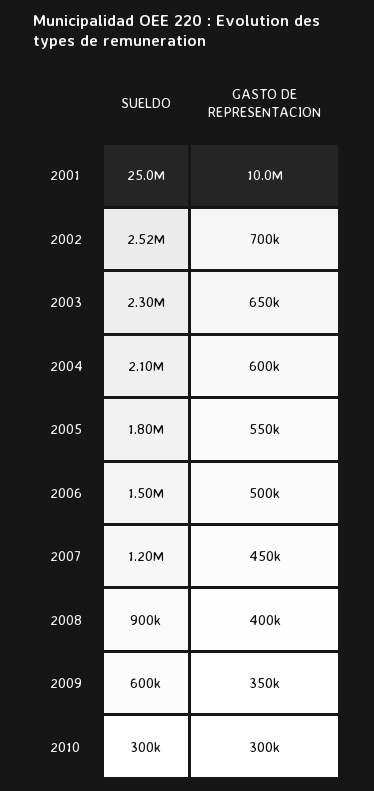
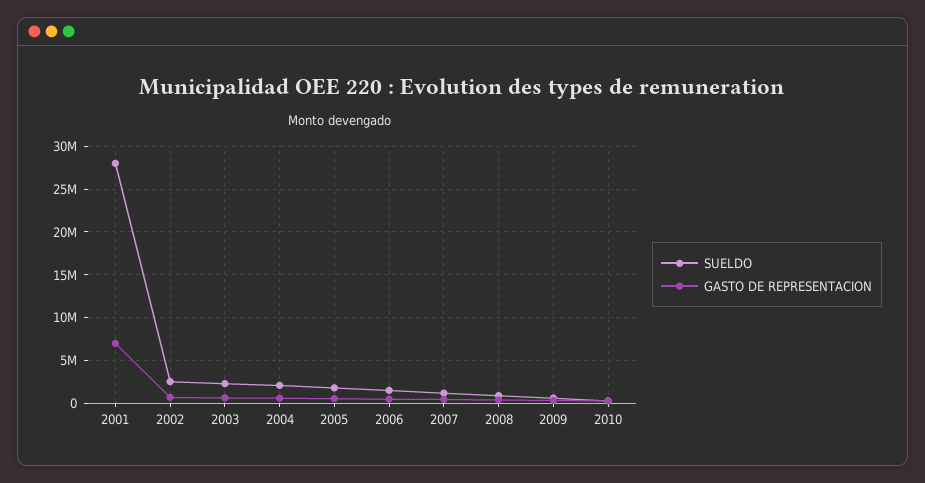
  {
    "SUELDO": {
-     "2001": 25000000,
+     "2001": 28000000,
      "2002": 2520000,
      "2003": 2300000,
      "2004": 2100000,
      "2005": 1800000,
      "2006": 1500000,
      "2007": 1200000,
      "2008": 900000,
      "2009": 600000,
      "2010": 300000
    },
    "GASTO DE REPRESENTACION": {
-     "2001": 10000000,
+     "2001": 7000000,
      "2002": 700000,
      "2003": 650000,
      "2004": 600000,
      "2005": 550000,
      "2006": 500000,
      "2007": 450000,
      "2008": 400000,
      "2009": 350000,
      "2010": 300000
    }
  }

